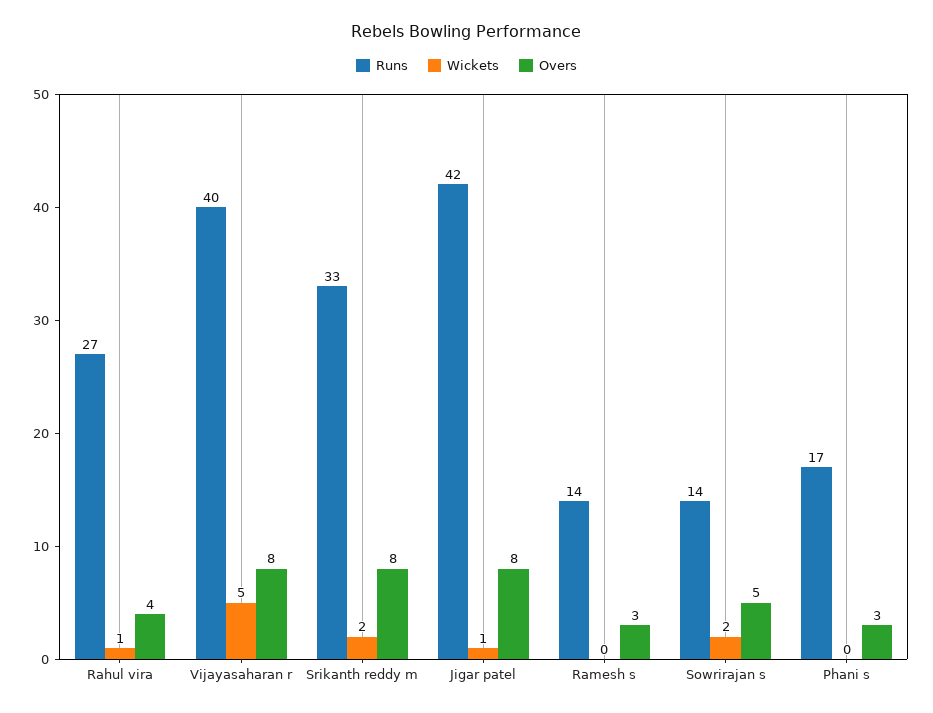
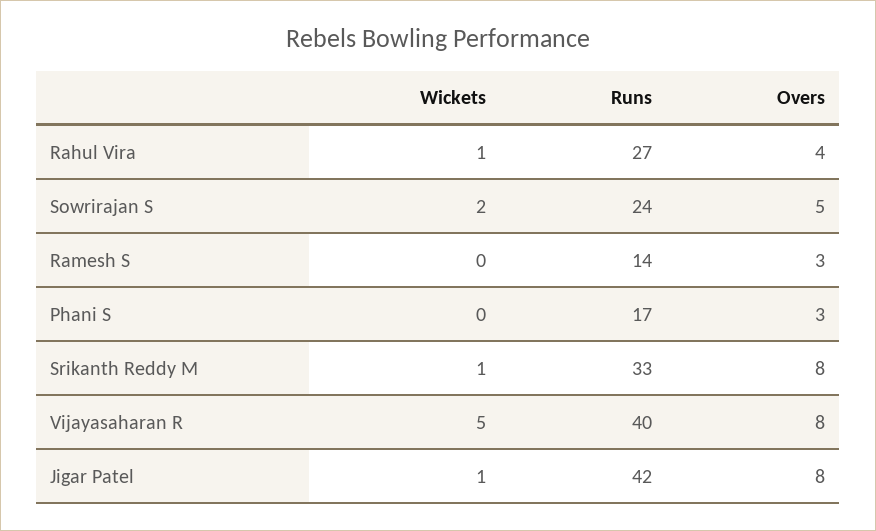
  {
    "Runs": {
      "Rahul vira": 27,
      "Vijayasaharan r": 40,
      "Srikanth reddy m": 33,
      "Jigar patel": 42,
      "Ramesh s": 14,
-     "Sowrirajan s": 14,
+     "Sowrirajan s": 24,
      "Phani s": 17
    },
    "Wickets": {
      "Rahul vira": 1,
      "Vijayasaharan r": 5,
-     "Srikanth reddy m": 2,
+     "Srikanth reddy m": 1,
      "Jigar patel": 1,
      "Ramesh s": 0,
      "Sowrirajan s": 2,
      "Phani s": 0
    },
    "Overs": {
      "Rahul vira": 4,
      "Vijayasaharan r": 8,
      "Srikanth reddy m": 8,
      "Jigar patel": 8,
      "Ramesh s": 3,
      "Sowrirajan s": 5,
      "Phani s": 3
    }
  }

